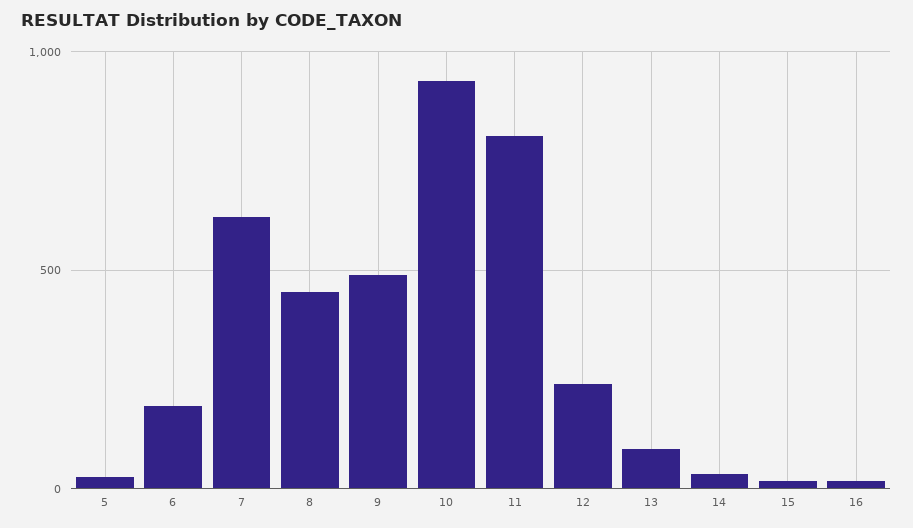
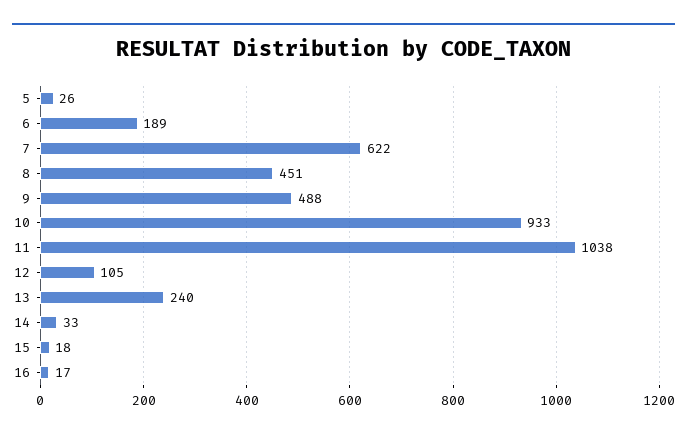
  {
    "5": 26,
    "6": 189,
    "7": 622,
    "8": 451,
    "9": 488,
    "10": 933,
-   "11": 800,
+   "11": 1038,
-   "12": 250,
+   "12": 105,
-   "13": 100,
+   "13": 240,
    "14": 33,
    "15": 18,
    "16": 17
  }

